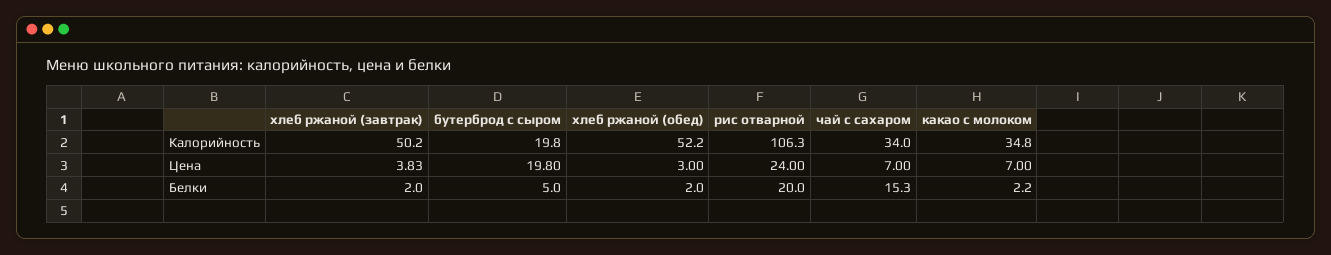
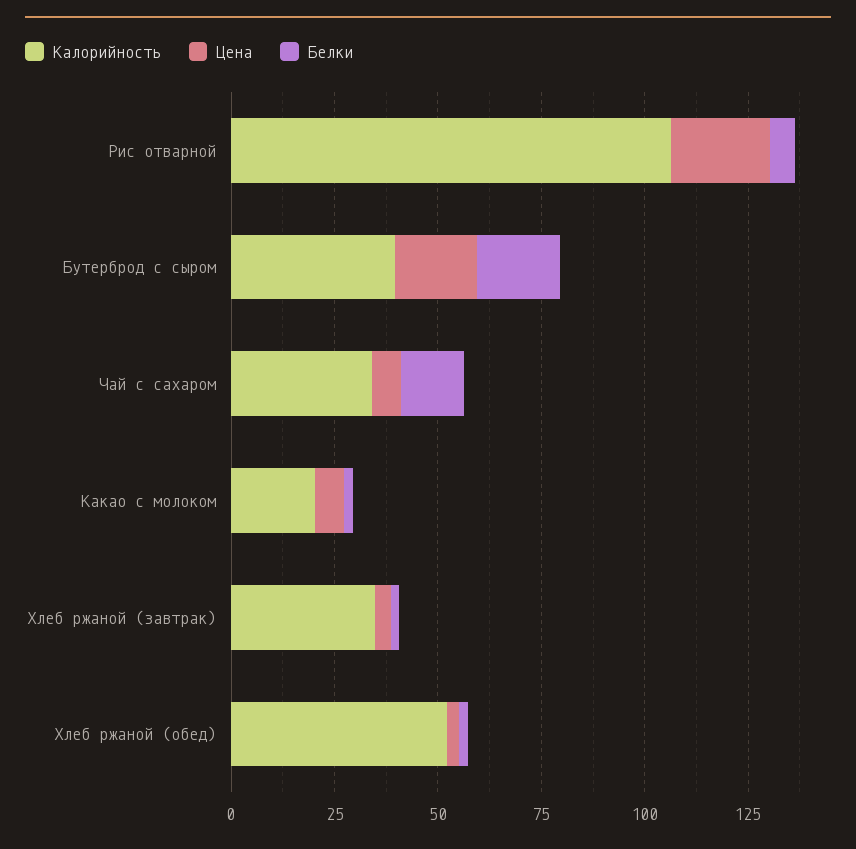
  {
    "Калорийность": {
-     "хлеб ржаной (завтрак)": 50.2,
+     "хлеб ржаной (завтрак)": 35,
-     "бутерброд с сыром": 19.8,
+     "бутерброд с сыром": 40,
      "хлеб ржаной (обед)": 52.2,
      "рис отварной": 106.3,
      "чай с сахаром": 34,
-     "какао с молоком": 34.8
+     "какао с молоком": 20
    },
    "Цена": {
      "хлеб ржаной (завтрак)": 3.83,
      "бутерброд с сыром": 19.8,
      "хлеб ржаной (обед)": 3,
      "рис отварной": 24,
      "чай с сахаром": 7,
      "какао с молоком": 7
    },
    "Белки": {
      "хлеб ржаной (завтрак)": 2,
-     "бутерброд с сыром": 5,
+     "бутерброд с сыром": 20,
      "хлеб ржаной (обед)": 2,
-     "рис отварной": 20,
+     "рис отварной": 5,
      "чай с сахаром": 15.3,
      "какао с молоком": 2.2
    }
  }

